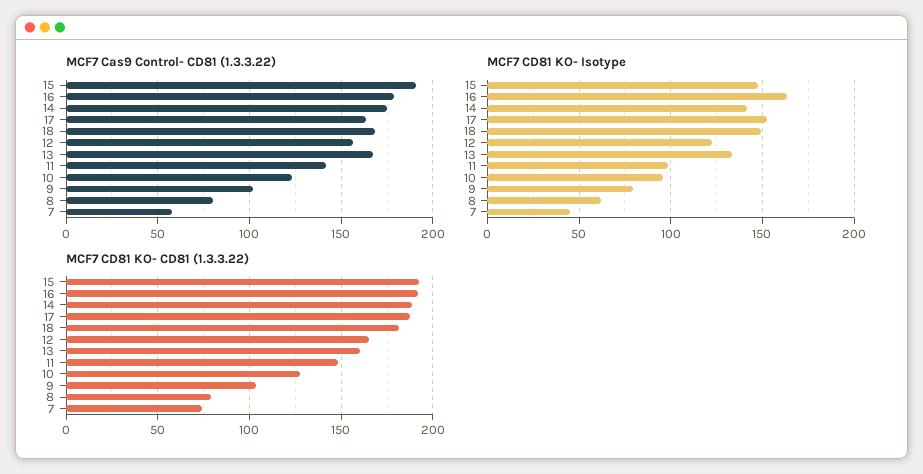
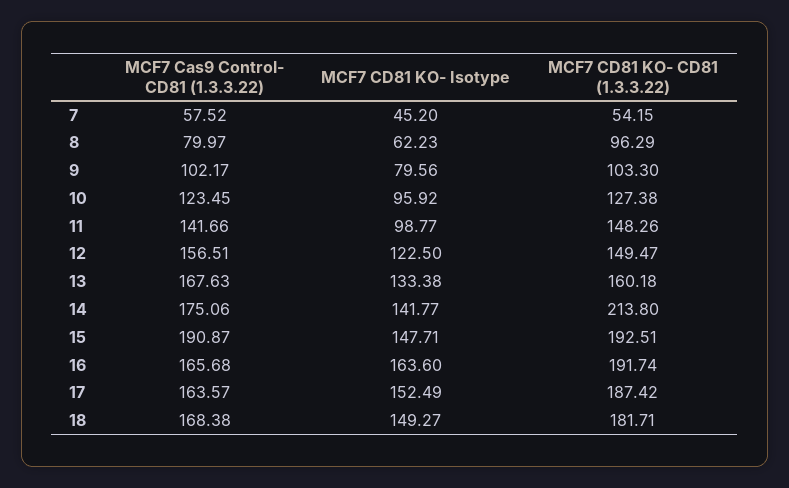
  {
    "MCF7 Cas9 Control- CD81 (1.3.3.22)": {
      "15": 190.87,
-     "16": 180,
+     "16": 165.68,
      "14": 175.06,
      "17": 163.57,
      "18": 168.38,
      "12": 156.51,
      "13": 167.63,
      "11": 141.66,
      "10": 123.45,
      "9": 102.17,
      "8": 79.97,
      "7": 57.52
    },
    "MCF7 CD81 KO- Isotype": {
      "15": 147.71,
      "16": 163.6,
      "14": 141.77,
      "17": 152.49,
      "18": 149.27,
      "12": 122.5,
      "13": 133.38,
      "11": 98.77,
      "10": 95.92,
      "9": 79.56,
      "8": 62.23,
      "7": 45.2
    },
    "MCF7 CD81 KO- CD81 (1.3.3.22)": {
      "15": 192.51,
      "16": 191.74,
-     "14": 190,
+     "14": 213.8,
      "17": 187.42,
      "18": 181.71,
-     "12": 165,
+     "12": 149.47,
      "13": 160.18,
      "11": 148.26,
      "10": 127.38,
      "9": 103.3,
-     "8": 80,
+     "8": 96.29,
-     "7": 75
+     "7": 54.15
    }
  }

